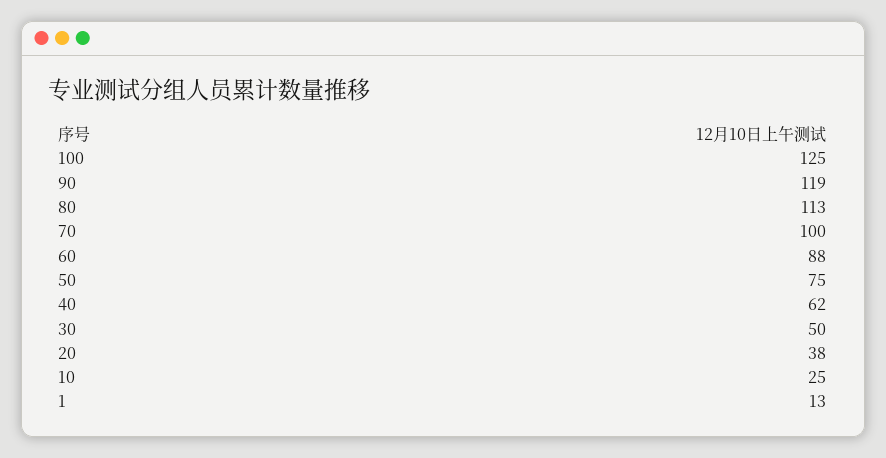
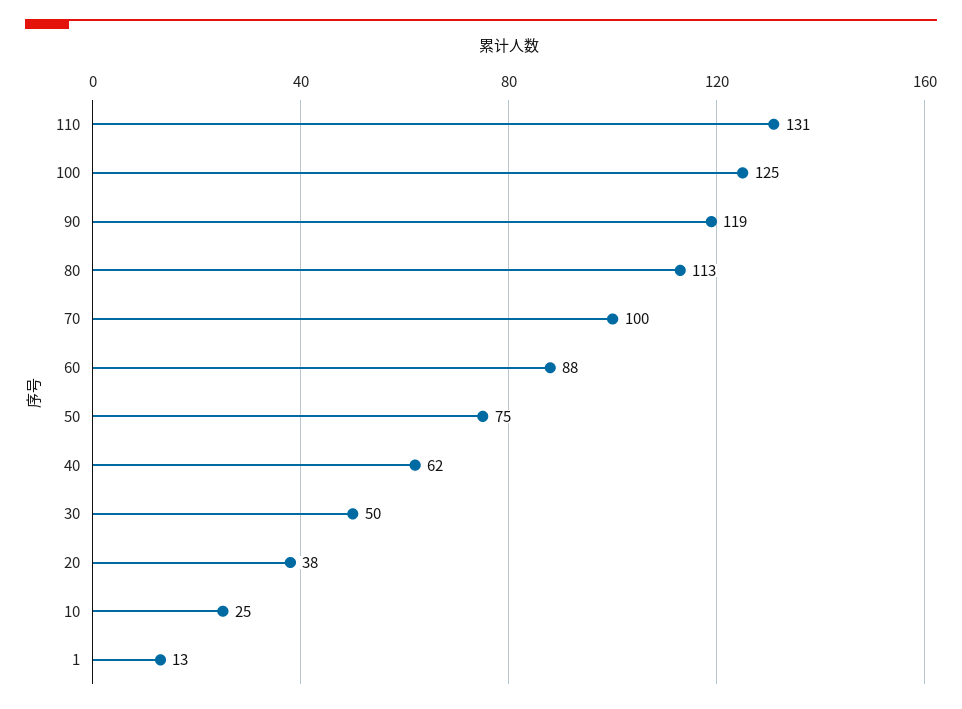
  {
    "100": 125,
    "90": 119,
    "80": 113,
    "70": 100,
    "60": 88,
    "50": 75,
    "40": 62,
    "30": 50,
    "20": 38,
    "10": 25,
-   "1": 13
+   "1": 13,
+   "110": 131
  }

